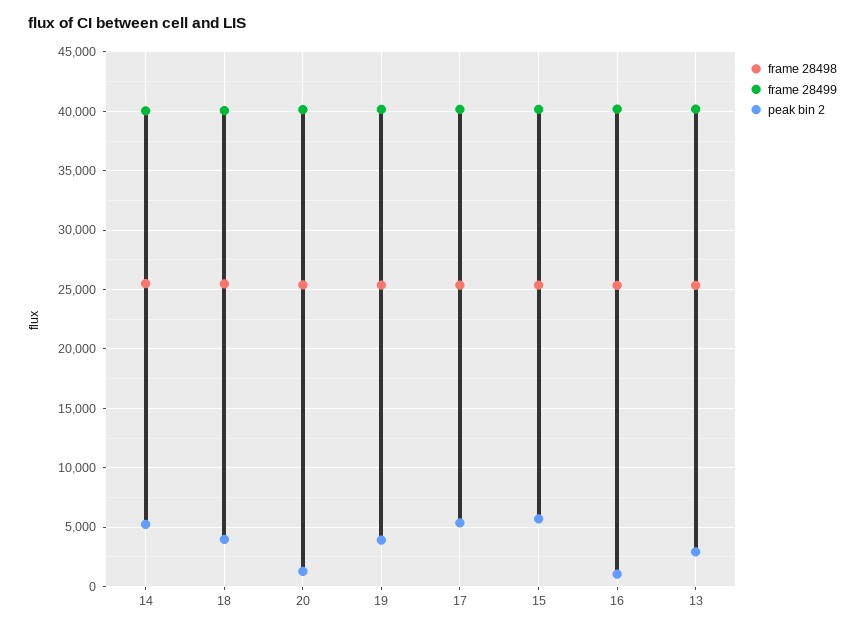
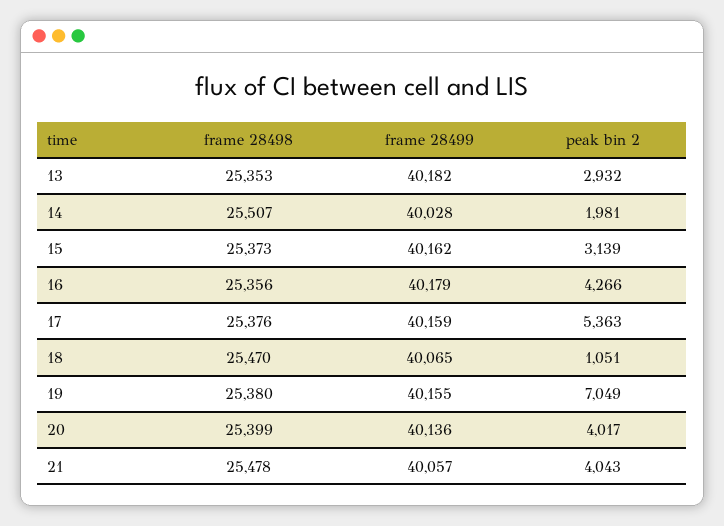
  {
    "frame 28498": {
      "14": 25507,
      "18": 25470,
      "20": 25399,
      "19": 25380,
      "17": 25376,
      "15": 25373,
      "16": 25356,
-     "13": 25353
+     "13": 25353,
+     "21": 25478
    },
    "frame 28499": {
      "14": 40028,
      "18": 40065,
      "20": 40136,
      "19": 40155,
      "17": 40159,
      "15": 40162,
      "16": 40179,
-     "13": 40182
+     "13": 40182,
+     "21": 40057
    },
    "peak bin 2": {
-     "14": 5000,
+     "14": 1981,
-     "18": 4000,
+     "18": 1051,
-     "20": 1000,
+     "20": 4017,
-     "19": 4000,
+     "19": 7049,
      "17": 5363,
-     "15": 6000,
+     "15": 3139,
-     "16": 1000,
+     "16": 4266,
-     "13": 2932
+     "13": 2932,
+     "21": 4043
    }
  }

